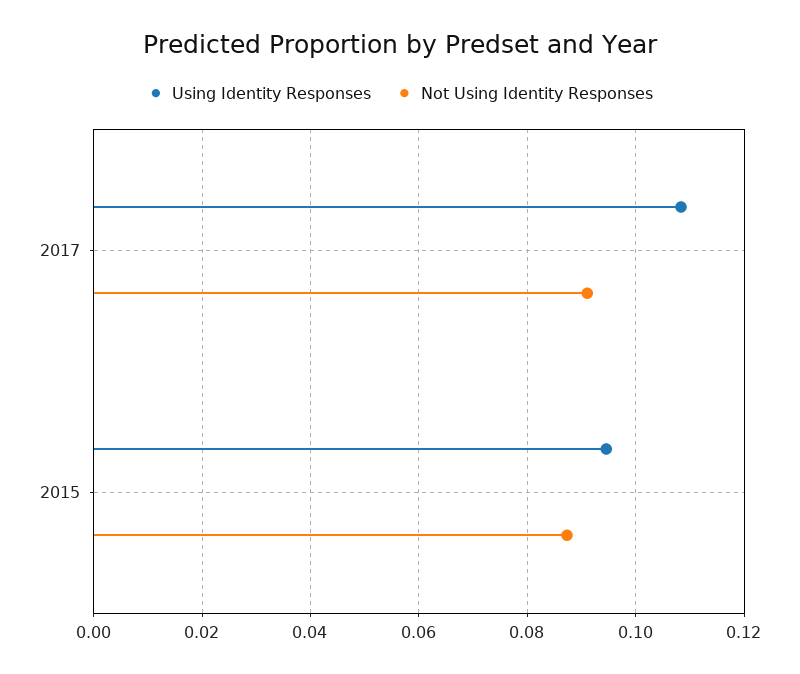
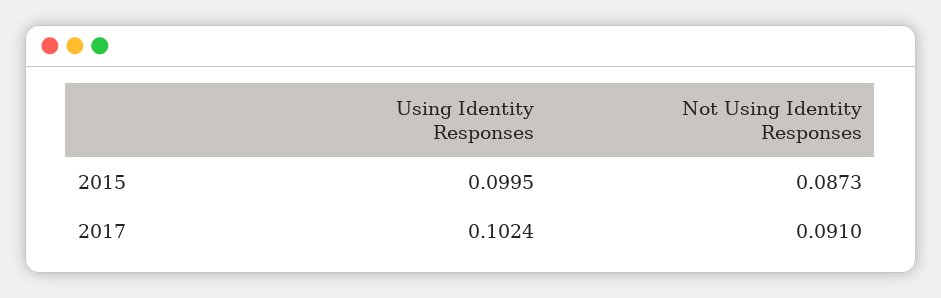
  {
    "Using Identity Responses": {
-     "2017": 0.108,
+     "2017": 0.1024,
-     "2015": 0.094
+     "2015": 0.0995
    },
    "Not Using Identity Responses": {
      "2017": 0.091,
      "2015": 0.0873
    }
  }

